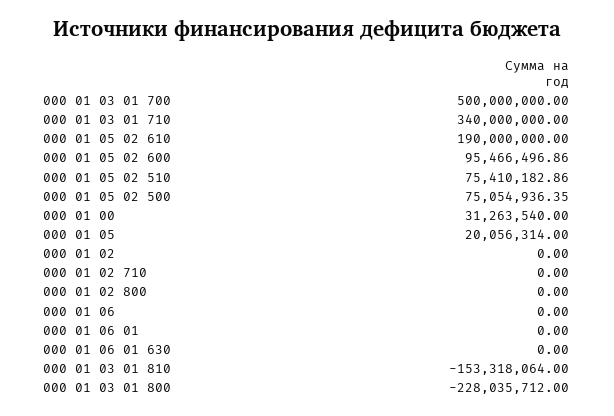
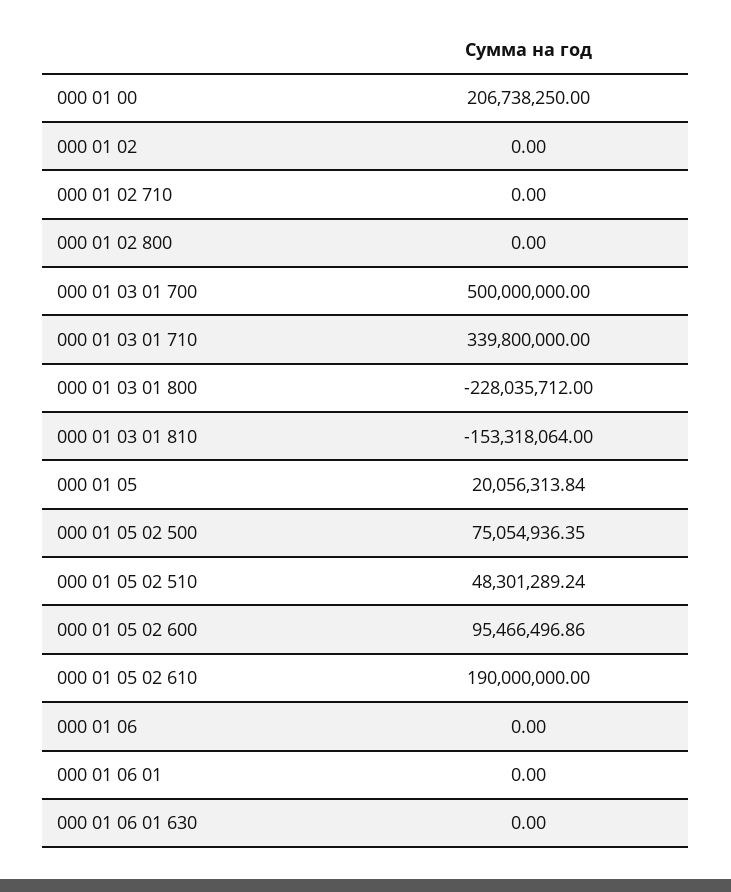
  {
    "000 01 03 01 700": 500000000,
-   "000 01 03 01 710": 340000000,
+   "000 01 03 01 710": 339800000,
    "000 01 05 02 610": 190000000,
    "000 01 05 02 600": 95466496.86,
-   "000 01 05 02 510": 75410182.86,
+   "000 01 05 02 510": 48301289.24,
    "000 01 05 02 500": 75054936.35,
-   "000 01 00": 31263540,
+   "000 01 00": 206738250,
-   "000 01 05": 20056314,
+   "000 01 05": 20056313.84,
    "000 01 02": 0,
    "000 01 02 710": 0,
    "000 01 02 800": 0,
    "000 01 06": 0,
    "000 01 06 01": 0,
    "000 01 06 01 630": 0,
    "000 01 03 01 810": -153318064,
    "000 01 03 01 800": -228035712
  }

